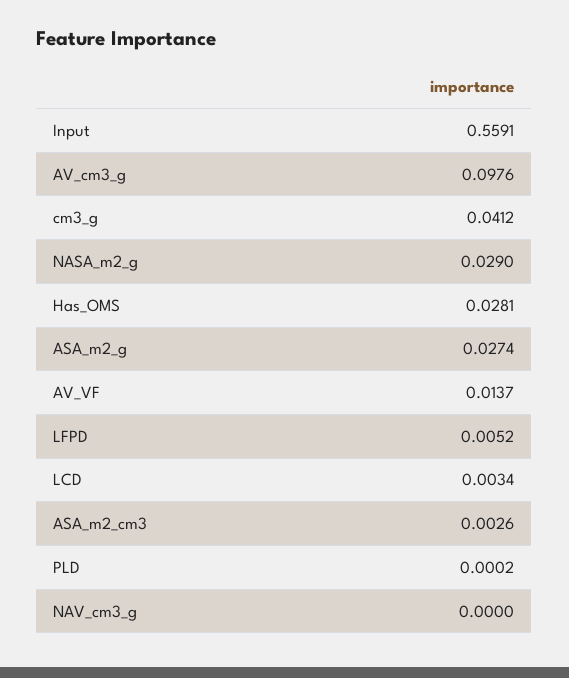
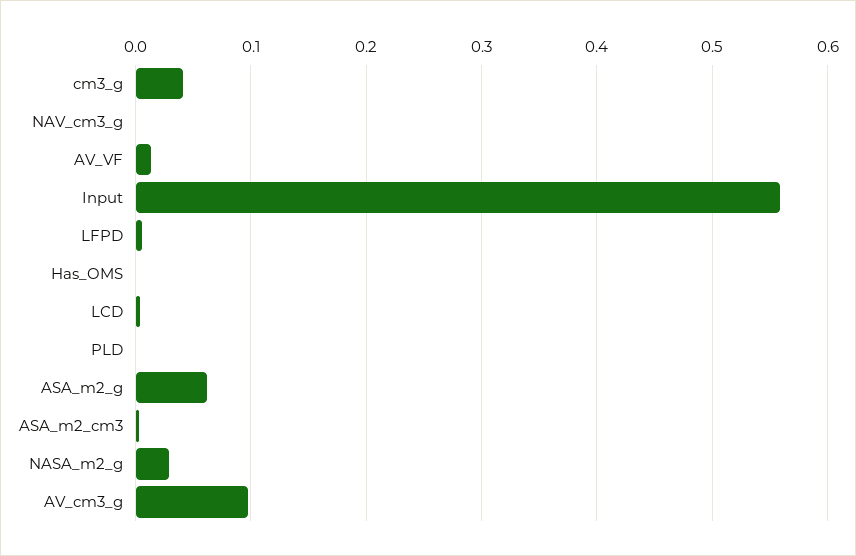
  {
    "Input": 0.5591,
    "AV_cm3_g": 0.0976,
    "cm3_g": 0.0412,
    "NASA_m2_g": 0.029,
-   "Has_OMS": 0.0281,
+   "Has_OMS": 0,
-   "ASA_m2_g": 0.0274,
+   "ASA_m2_g": 0.06,
    "AV_VF": 0.0137,
    "LFPD": 0.0052,
    "LCD": 0.0034,
    "ASA_m2_cm3": 0.0026,
    "PLD": 0.0002,
    "NAV_cm3_g": 0
  }

